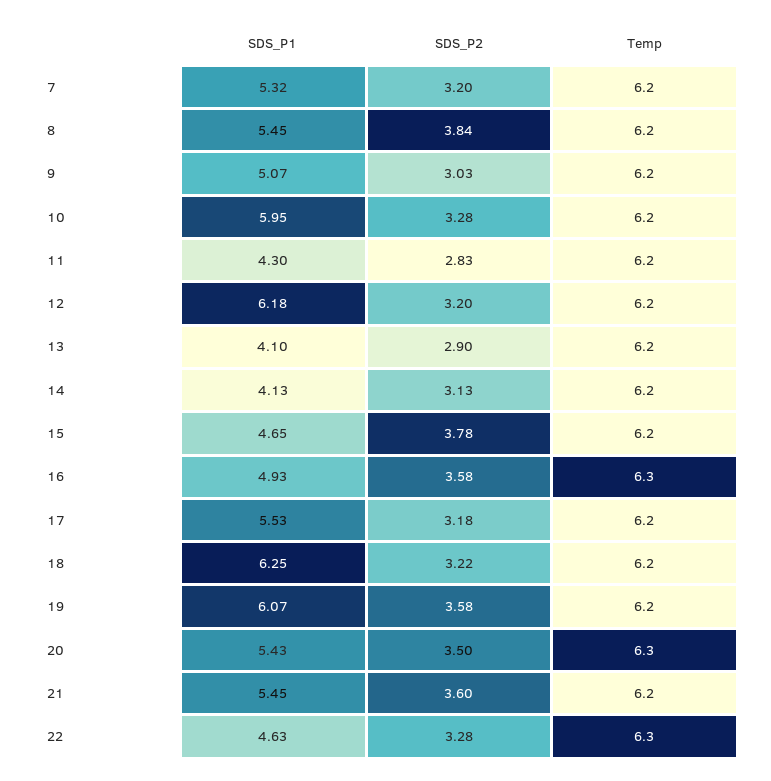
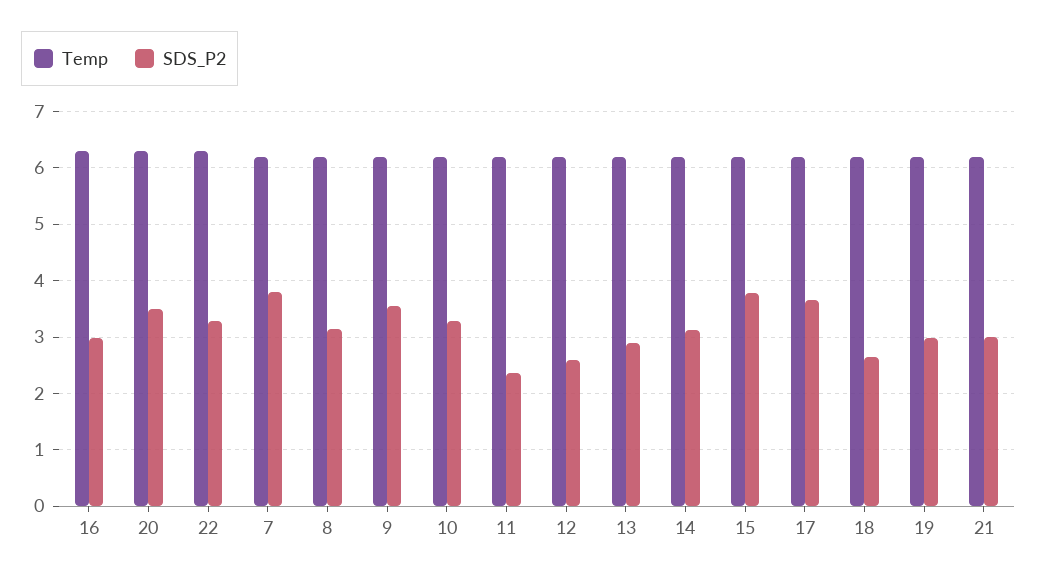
  {
-   "SDS_P1": {
-     "7": 5.32,
-     "8": 5.45,
-     "9": 5.07,
-     "10": 5.95,
-     "11": 4.3,
-     "12": 6.18,
-     "13": 4.1,
-     "14": 4.13,
-     "15": 4.65,
-     "16": 4.93,
-     "17": 5.53,
-     "18": 6.25,
-     "19": 6.07,
-     "20": 5.43,
-     "21": 5.45,
-     "22": 4.63
-   },
    "SDS_P2": {
-     "7": 3.2,
+     "7": 3.8,
-     "8": 3.84,
+     "8": 3.2,
-     "9": 3.03,
+     "9": 3.6,
      "10": 3.28,
-     "11": 2.83,
+     "11": 2.4,
-     "12": 3.2,
+     "12": 2.6,
      "13": 2.9,
      "14": 3.13,
      "15": 3.78,
-     "16": 3.58,
+     "16": 3,
-     "17": 3.18,
+     "17": 3.6,
-     "18": 3.22,
+     "18": 2.6,
-     "19": 3.58,
+     "19": 3,
      "20": 3.5,
-     "21": 3.6,
+     "21": 3,
      "22": 3.28
    },
    "Temp": {
      "7": 6.2,
      "8": 6.2,
      "9": 6.2,
      "10": 6.2,
      "11": 6.2,
      "12": 6.2,
      "13": 6.2,
      "14": 6.2,
      "15": 6.2,
      "16": 6.3,
      "17": 6.2,
      "18": 6.2,
      "19": 6.2,
      "20": 6.3,
      "21": 6.2,
      "22": 6.3
    }
  }

